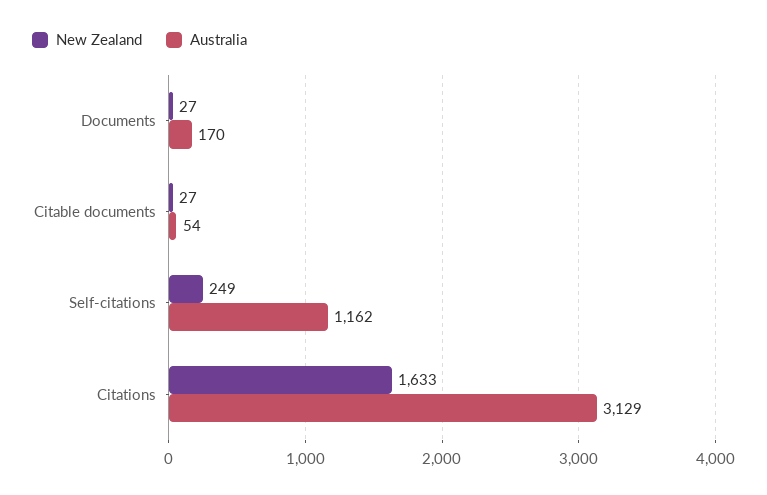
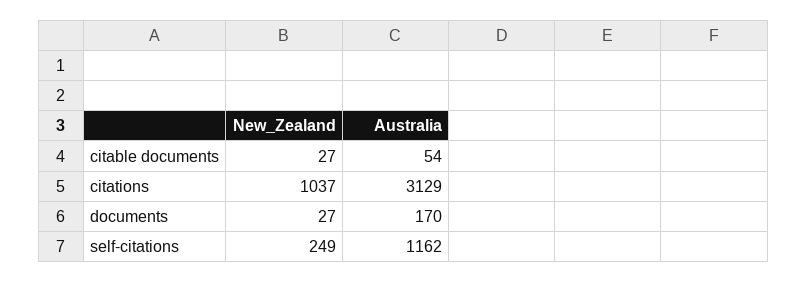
  {
    "New Zealand": {
      "Documents": 27,
      "Citable documents": 27,
      "Self-citations": 249,
-     "Citations": 1633
+     "Citations": 1037
    },
    "Australia": {
      "Documents": 170,
      "Citable documents": 54,
      "Self-citations": 1162,
      "Citations": 3129
    }
  }

